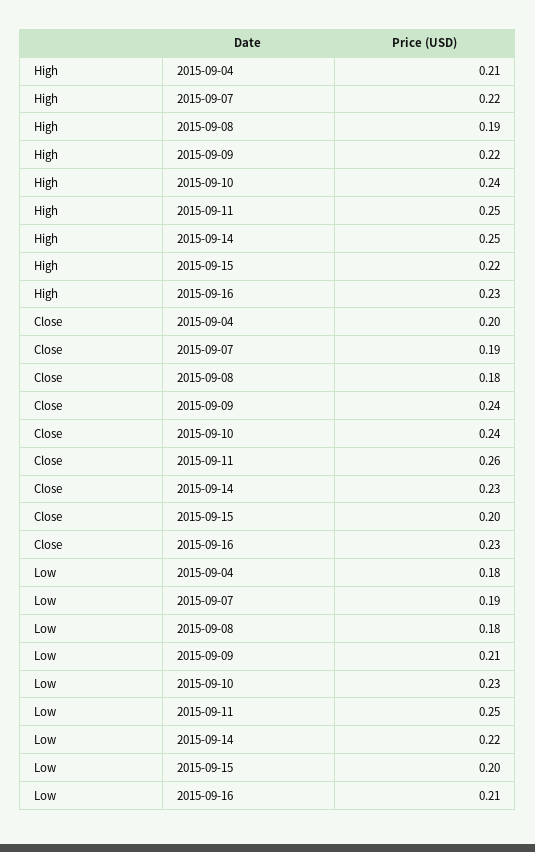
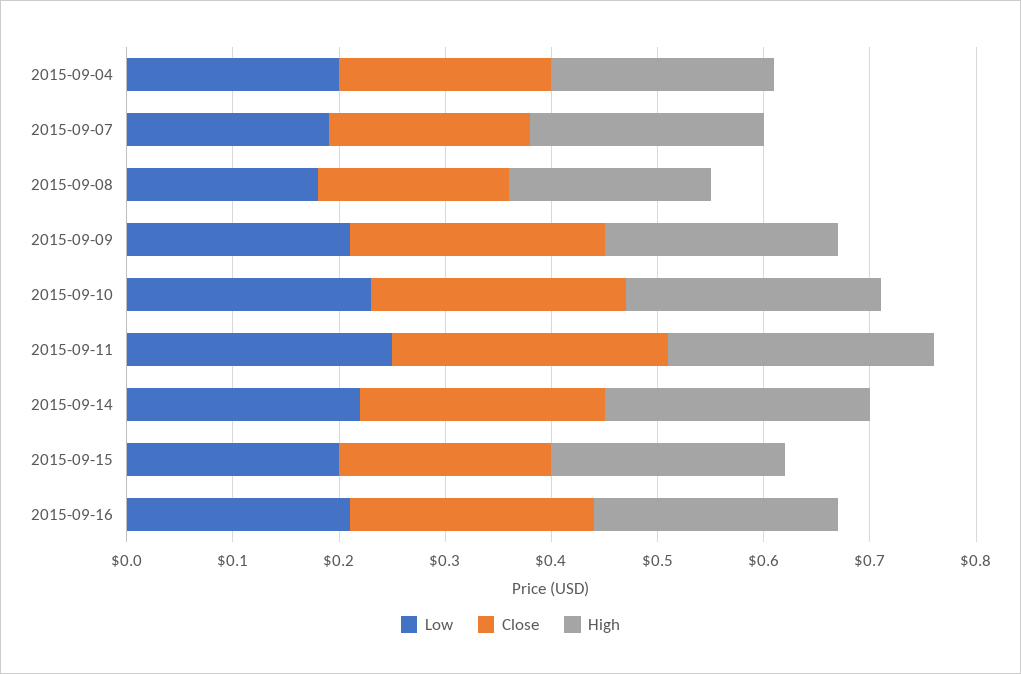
  {
    "High": {
      "2015-09-04": 0.21,
      "2015-09-07": 0.22,
      "2015-09-08": 0.19,
      "2015-09-09": 0.22,
      "2015-09-10": 0.24,
      "2015-09-11": 0.25,
      "2015-09-14": 0.25,
      "2015-09-15": 0.22,
      "2015-09-16": 0.23
    },
    "Close": {
      "2015-09-04": 0.2,
      "2015-09-07": 0.19,
      "2015-09-08": 0.18,
      "2015-09-09": 0.24,
      "2015-09-10": 0.24,
      "2015-09-11": 0.26,
      "2015-09-14": 0.23,
      "2015-09-15": 0.2,
      "2015-09-16": 0.23
    },
    "Low": {
-     "2015-09-04": 0.18,
+     "2015-09-04": 0.2,
      "2015-09-07": 0.19,
      "2015-09-08": 0.18,
      "2015-09-09": 0.21,
      "2015-09-10": 0.23,
      "2015-09-11": 0.25,
      "2015-09-14": 0.22,
      "2015-09-15": 0.2,
      "2015-09-16": 0.21
    }
  }

